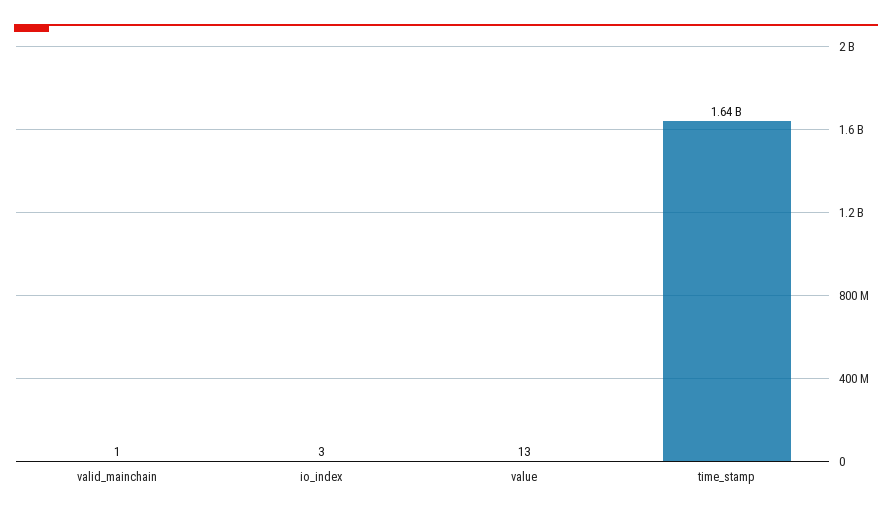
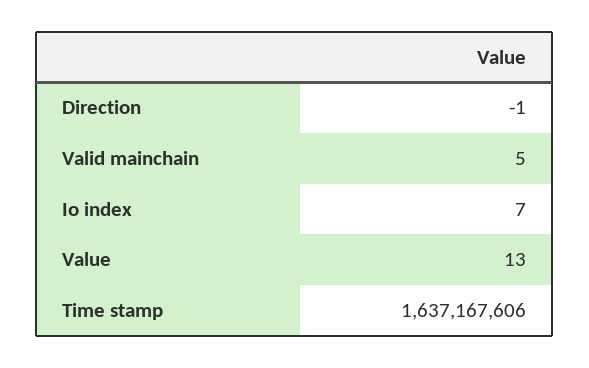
  {
-   "valid_mainchain": 1,
+   "valid_mainchain": 5,
-   "io_index": 3,
+   "io_index": 7,
    "value": 13,
-   "time_stamp": 1637167606
+   "time_stamp": 1637167606,
+   "Direction": -1
  }

